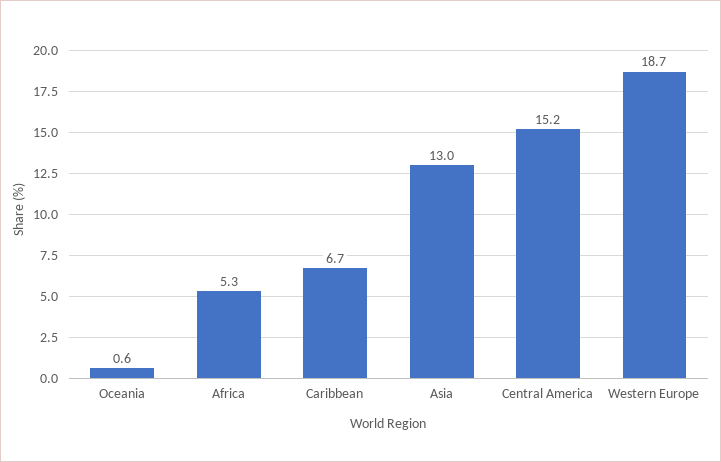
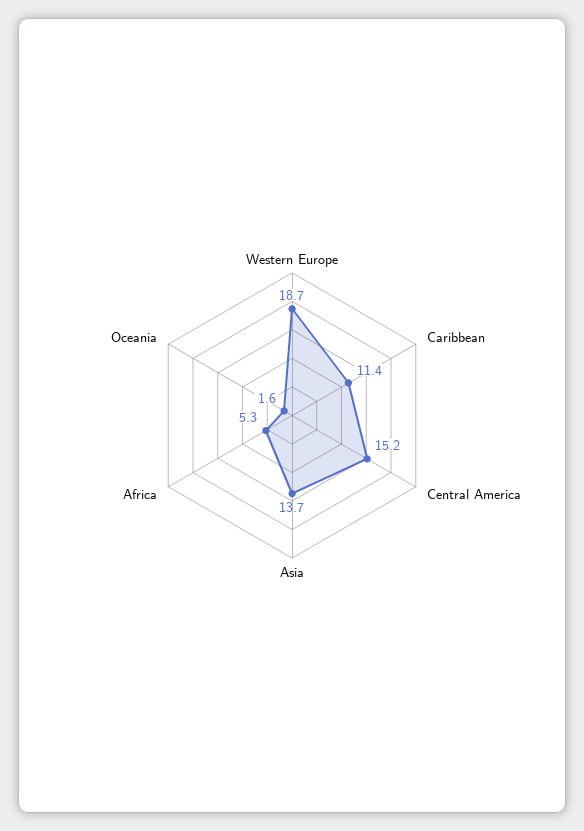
  {
-   "Oceania": 0.6,
+   "Oceania": 1.6,
    "Africa": 5.3,
-   "Caribbean": 6.7,
+   "Caribbean": 11.4,
-   "Asia": 13,
+   "Asia": 13.7,
    "Central America": 15.2,
    "Western Europe": 18.7
  }

